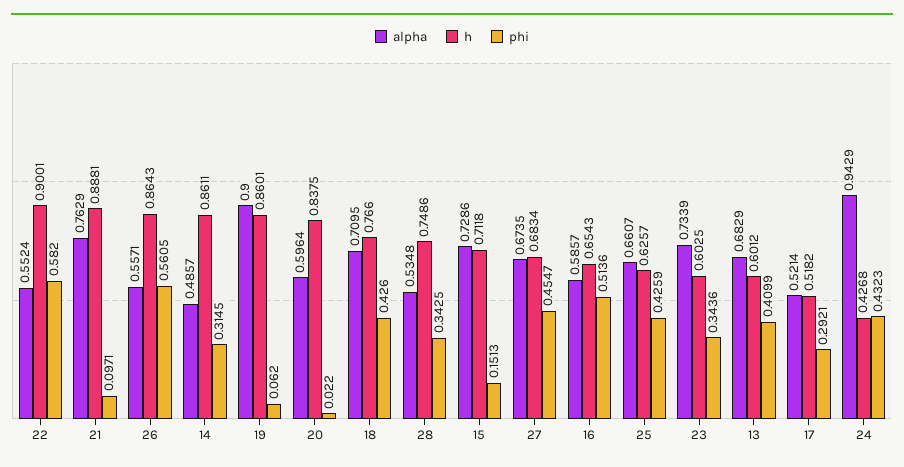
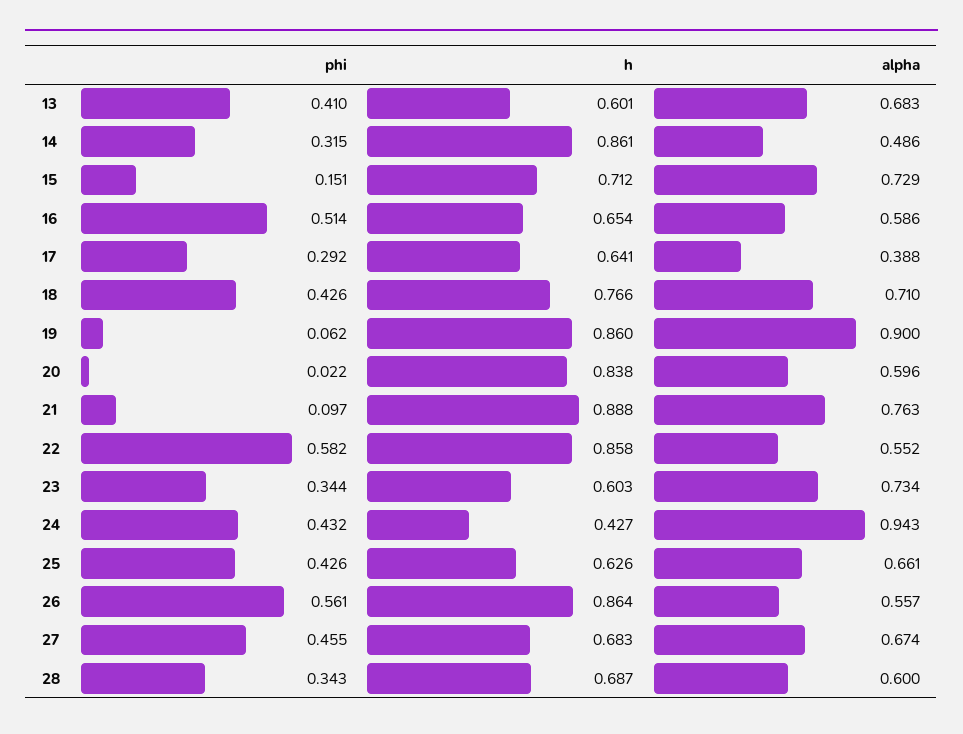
  {
    "alpha": {
      "22": 0.5524,
      "21": 0.7629,
      "26": 0.5571,
      "14": 0.4857,
      "19": 0.9,
      "20": 0.5964,
      "18": 0.7095,
-     "28": 0.5348,
+     "28": 0.6,
      "15": 0.7286,
      "27": 0.6735,
      "16": 0.5857,
      "25": 0.6607,
      "23": 0.7339,
      "13": 0.6829,
-     "17": 0.5214,
+     "17": 0.388,
      "24": 0.9429
    },
    "h": {
-     "22": 0.9001,
+     "22": 0.858,
      "21": 0.8881,
      "26": 0.8643,
      "14": 0.8611,
      "19": 0.8601,
      "20": 0.8375,
      "18": 0.766,
-     "28": 0.7486,
+     "28": 0.687,
      "15": 0.7118,
      "27": 0.6834,
      "16": 0.6543,
      "25": 0.6257,
      "23": 0.6025,
      "13": 0.6012,
-     "17": 0.5182,
+     "17": 0.641,
      "24": 0.4268
    },
    "phi": {
      "22": 0.582,
      "21": 0.0971,
      "26": 0.5605,
      "14": 0.3145,
      "19": 0.062,
      "20": 0.022,
      "18": 0.426,
      "28": 0.3425,
      "15": 0.1513,
      "27": 0.4547,
      "16": 0.5136,
      "25": 0.4259,
      "23": 0.3436,
      "13": 0.4099,
      "17": 0.2921,
      "24": 0.4323
    }
  }

